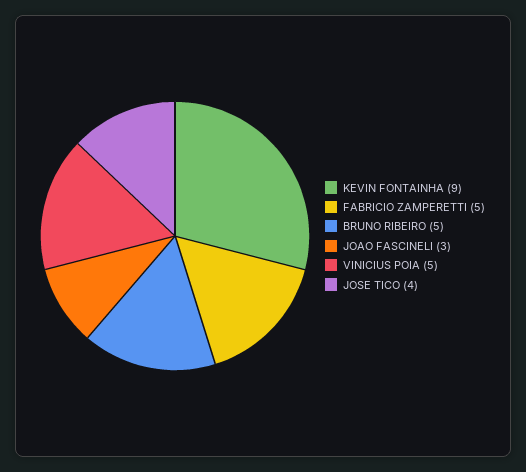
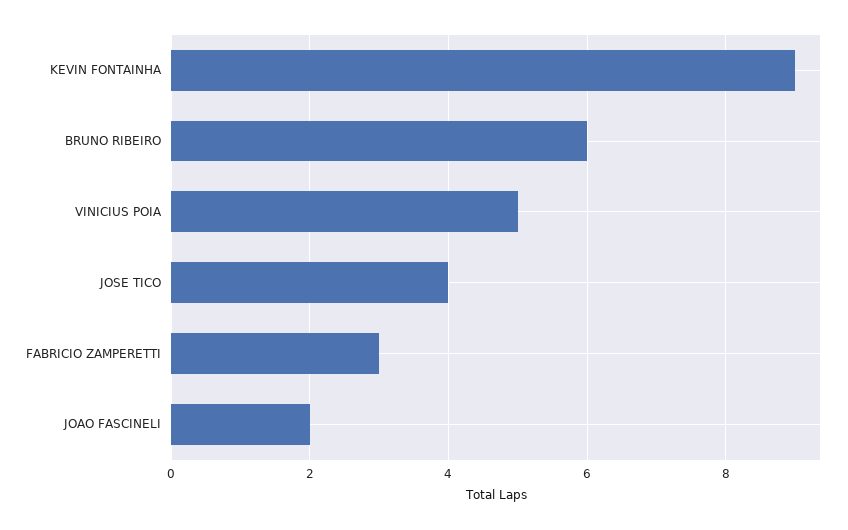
  {
    "KEVIN FONTAINHA": 9,
-   "FABRICIO ZAMPERETTI": 5,
+   "FABRICIO ZAMPERETTI": 3,
-   "BRUNO RIBEIRO": 5,
+   "BRUNO RIBEIRO": 6,
-   "JOAO FASCINELI": 3,
+   "JOAO FASCINELI": 2,
    "VINICIUS POIA": 5,
    "JOSE TICO": 4
  }

